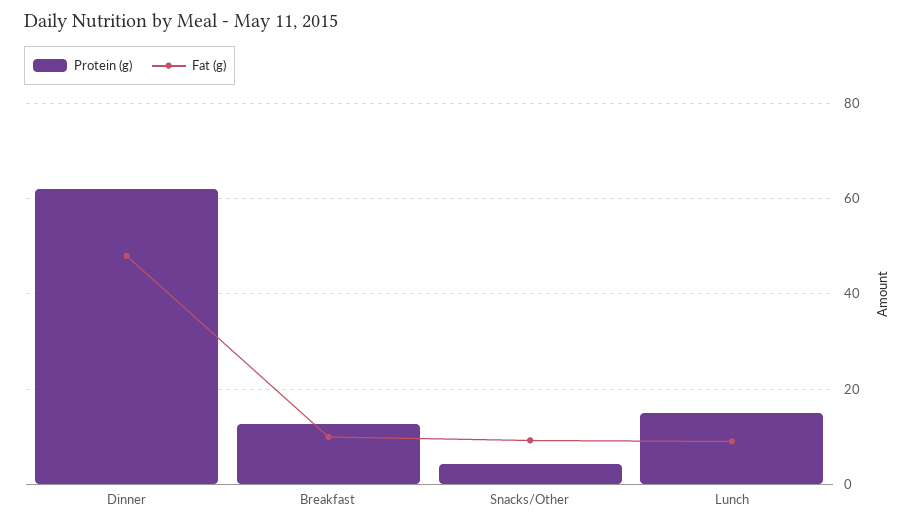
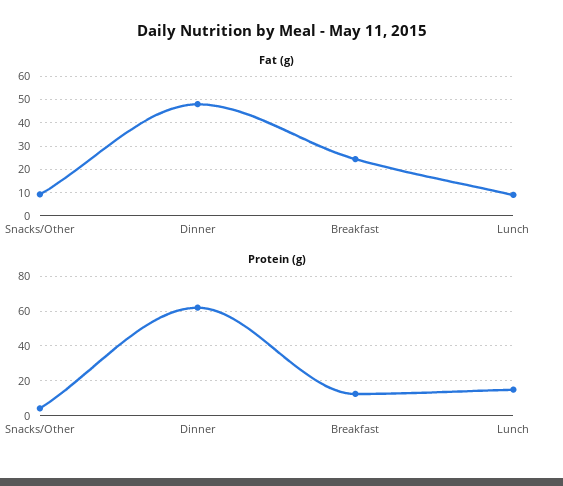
  {
    "Protein (g)": {
      "Dinner": 62,
      "Breakfast": 12,
      "Snacks/Other": 4,
      "Lunch": 16
    },
    "Fat (g)": {
      "Dinner": 48,
-     "Breakfast": 10,
+     "Breakfast": 25,
      "Snacks/Other": 10,
      "Lunch": 10
    }
  }

